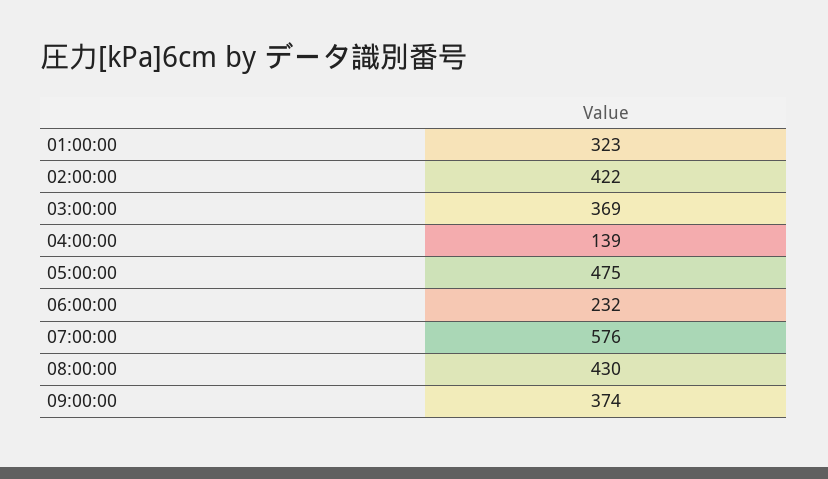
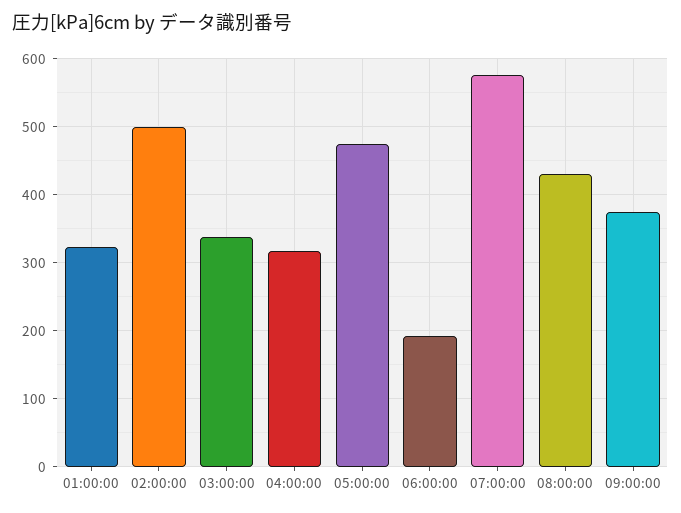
  {
    "01:00:00": 323,
-   "02:00:00": 422,
+   "02:00:00": 500,
-   "03:00:00": 369,
+   "03:00:00": 340,
-   "04:00:00": 139,
+   "04:00:00": 320,
    "05:00:00": 475,
-   "06:00:00": 232,
+   "06:00:00": 190,
    "07:00:00": 576,
    "08:00:00": 430,
    "09:00:00": 374
  }

